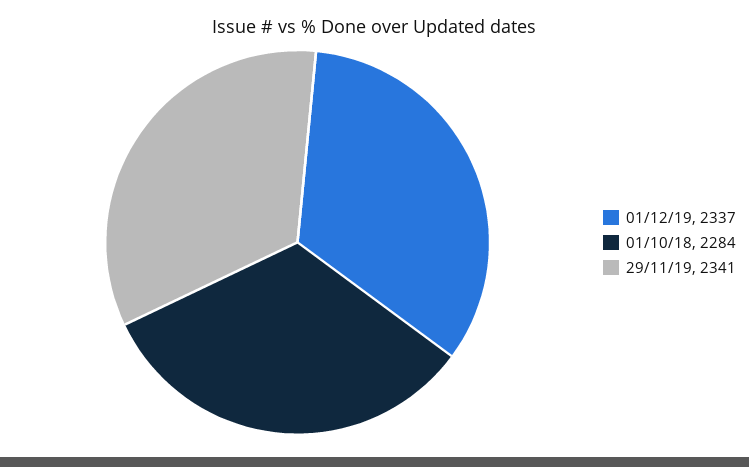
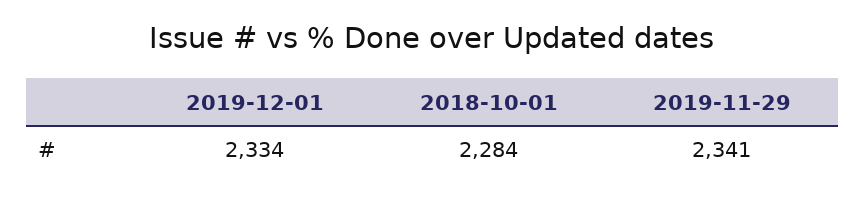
  {
-   "01/12/19": 2337,
+   "01/12/19": 2334,
    "01/10/18": 2284,
    "29/11/19": 2341
  }

